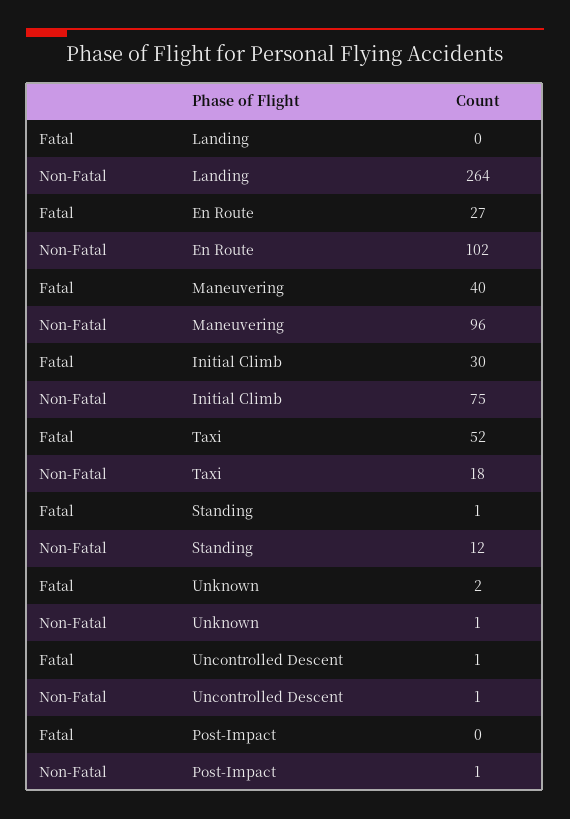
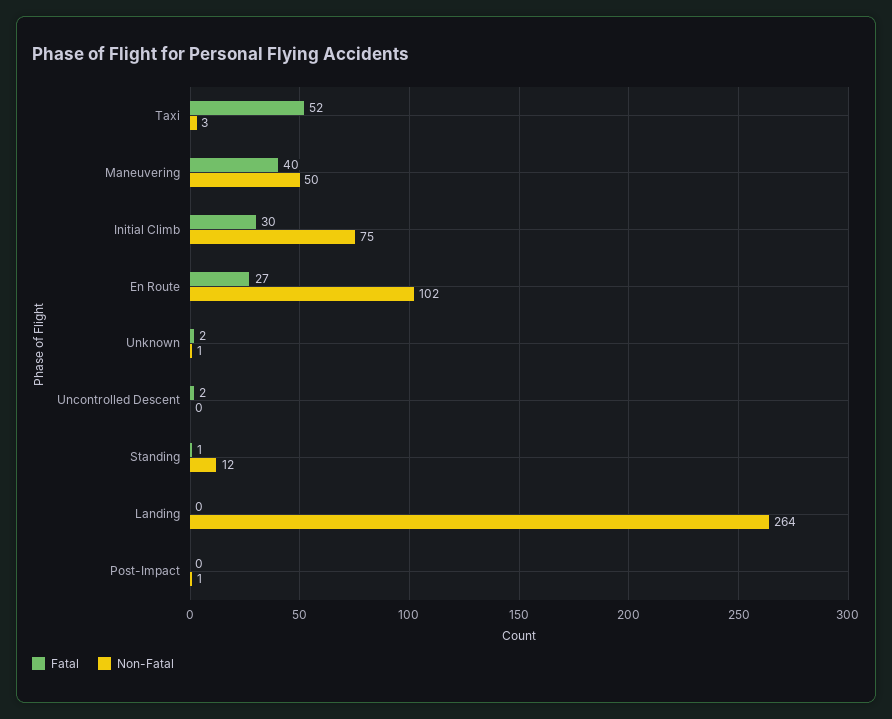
  {
    "Fatal": {
      "Landing": 0,
      "En Route": 27,
      "Maneuvering": 40,
      "Initial Climb": 30,
      "Taxi": 52,
      "Standing": 1,
      "Unknown": 2,
-     "Uncontrolled Descent": 1,
+     "Uncontrolled Descent": 2,
      "Post-Impact": 0
    },
    "Non-Fatal": {
      "Landing": 264,
      "En Route": 102,
-     "Maneuvering": 96,
+     "Maneuvering": 50,
      "Initial Climb": 75,
-     "Taxi": 18,
+     "Taxi": 3,
      "Standing": 12,
      "Unknown": 1,
-     "Uncontrolled Descent": 1,
+     "Uncontrolled Descent": 0,
      "Post-Impact": 1
    }
  }

